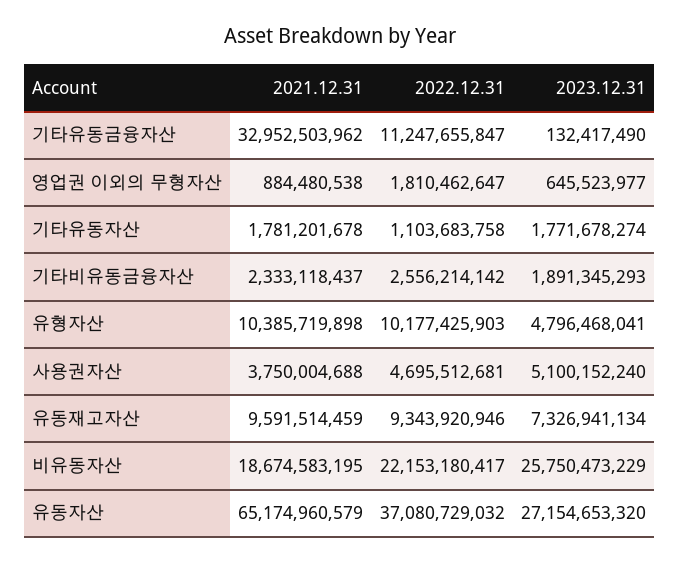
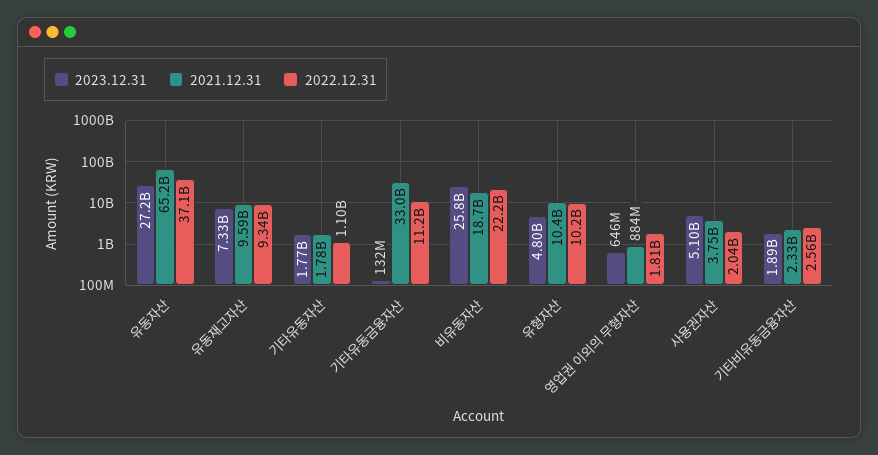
  {
    "2021.12.31": {
      "기타유동금융자산": 32952503962,
      "영업권 이외의 무형자산": 884480538,
      "기타유동자산": 1781201678,
      "기타비유동금융자산": 2333118437,
      "유형자산": 10385719898,
      "사용권자산": 3750004688,
      "유동재고자산": 9591514459,
      "비유동자산": 18674583195,
      "유동자산": 65174960579
    },
    "2022.12.31": {
      "기타유동금융자산": 11247655847,
      "영업권 이외의 무형자산": 1810462647,
      "기타유동자산": 1103683758,
      "기타비유동금융자산": 2556214142,
      "유형자산": 10177425903,
-     "사용권자산": 4695512681,
+     "사용권자산": 2040000000,
      "유동재고자산": 9343920946,
      "비유동자산": 22153180417,
      "유동자산": 37080729032
    },
    "2023.12.31": {
      "기타유동금융자산": 132417490,
      "영업권 이외의 무형자산": 645523977,
      "기타유동자산": 1771678274,
      "기타비유동금융자산": 1891345293,
      "유형자산": 4796468041,
      "사용권자산": 5100152240,
      "유동재고자산": 7326941134,
      "비유동자산": 25750473229,
      "유동자산": 27154653320
    }
  }

